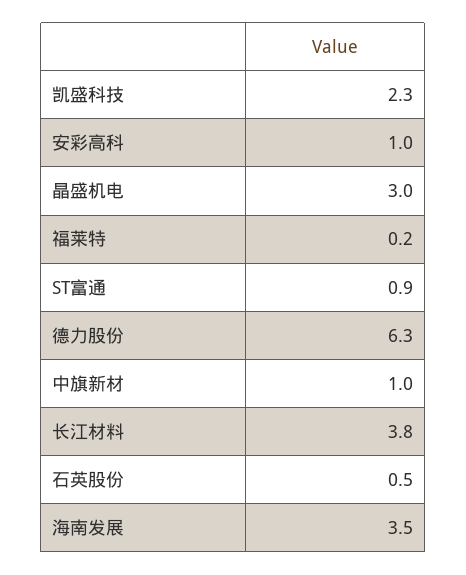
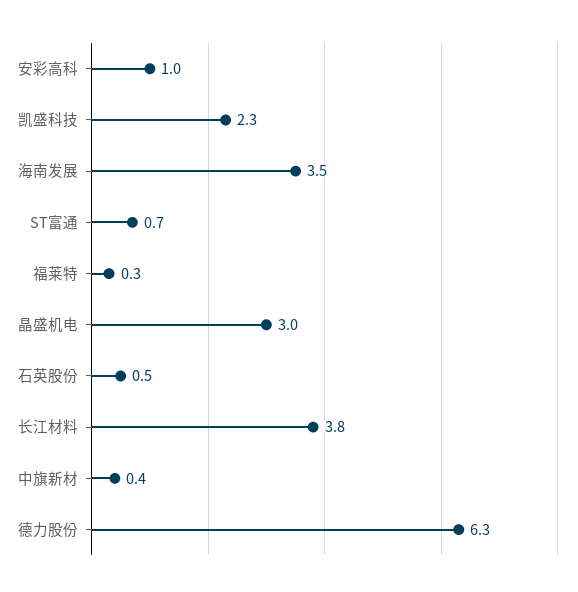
  {
    "凯盛科技": 2.3,
    "安彩高科": 1,
    "晶盛机电": 3,
-   "福莱特": 0.2,
+   "福莱特": 0.3,
-   "ST富通": 0.9,
+   "ST富通": 0.7,
    "德力股份": 6.3,
-   "中旗新材": 1,
+   "中旗新材": 0.4,
    "长江材料": 3.8,
    "石英股份": 0.5,
    "海南发展": 3.5
  }

